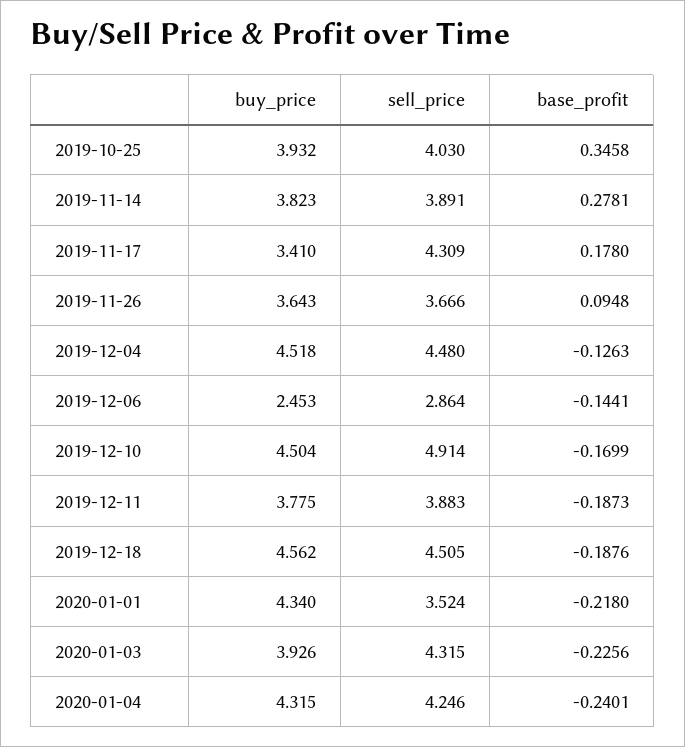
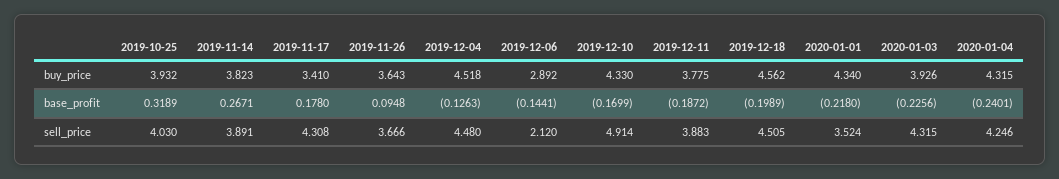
  {
    "buy_price": {
      "2019-10-25": 3.932,
      "2019-11-14": 3.823,
      "2019-11-17": 3.41,
      "2019-11-26": 3.643,
      "2019-12-04": 4.518,
-     "2019-12-06": 2.453,
+     "2019-12-06": 2.892,
-     "2019-12-10": 4.504,
+     "2019-12-10": 4.33,
      "2019-12-11": 3.775,
      "2019-12-18": 4.562,
      "2020-01-01": 4.34,
      "2020-01-03": 3.926,
      "2020-01-04": 4.315
    },
    "sell_price": {
      "2019-10-25": 4.03,
      "2019-11-14": 3.891,
-     "2019-11-17": 4.309,
+     "2019-11-17": 4.308,
      "2019-11-26": 3.666,
      "2019-12-04": 4.48,
-     "2019-12-06": 2.864,
+     "2019-12-06": 2.12,
      "2019-12-10": 4.914,
      "2019-12-11": 3.883,
      "2019-12-18": 4.505,
      "2020-01-01": 3.524,
      "2020-01-03": 4.315,
      "2020-01-04": 4.246
    },
    "base_profit": {
-     "2019-10-25": 0.3458,
+     "2019-10-25": 0.3189,
-     "2019-11-14": 0.2781,
+     "2019-11-14": 0.2671,
      "2019-11-17": 0.178,
      "2019-11-26": 0.0948,
      "2019-12-04": -0.1263,
      "2019-12-06": -0.1441,
      "2019-12-10": -0.1699,
-     "2019-12-11": -0.1873,
+     "2019-12-11": -0.1872,
-     "2019-12-18": -0.1876,
+     "2019-12-18": -0.1989,
      "2020-01-01": -0.218,
      "2020-01-03": -0.2256,
      "2020-01-04": -0.2401
    }
  }

